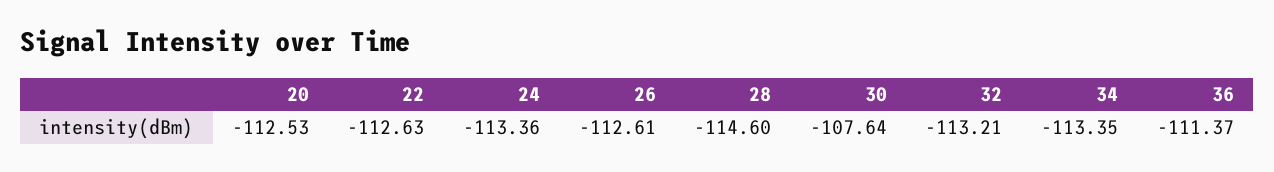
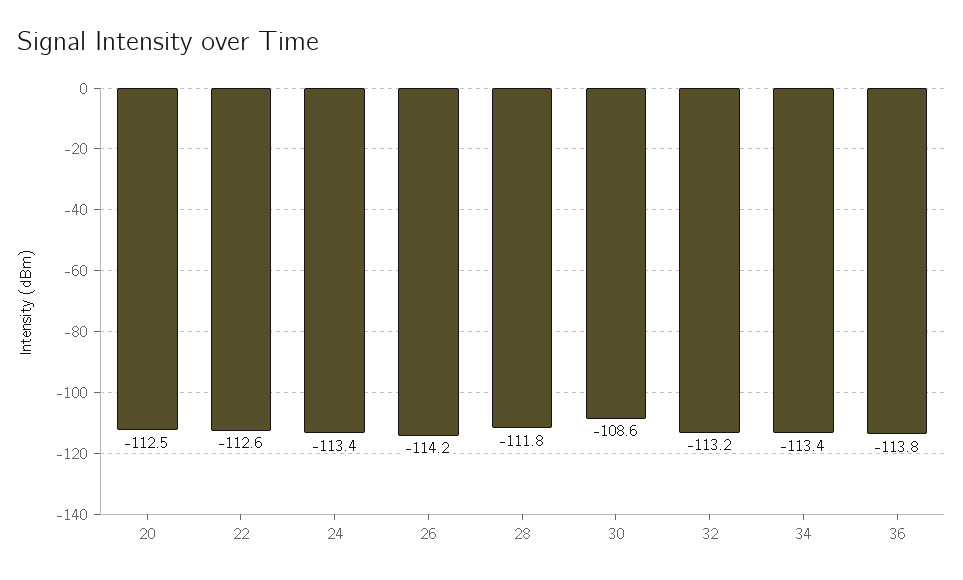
  {
    "20": -112.53,
    "22": -112.63,
    "24": -113.36,
-   "26": -112.61,
+   "26": -114.2,
-   "28": -114.6,
+   "28": -111.8,
-   "30": -107.64,
+   "30": -108.6,
    "32": -113.21,
    "34": -113.35,
-   "36": -111.37
+   "36": -113.8
  }

